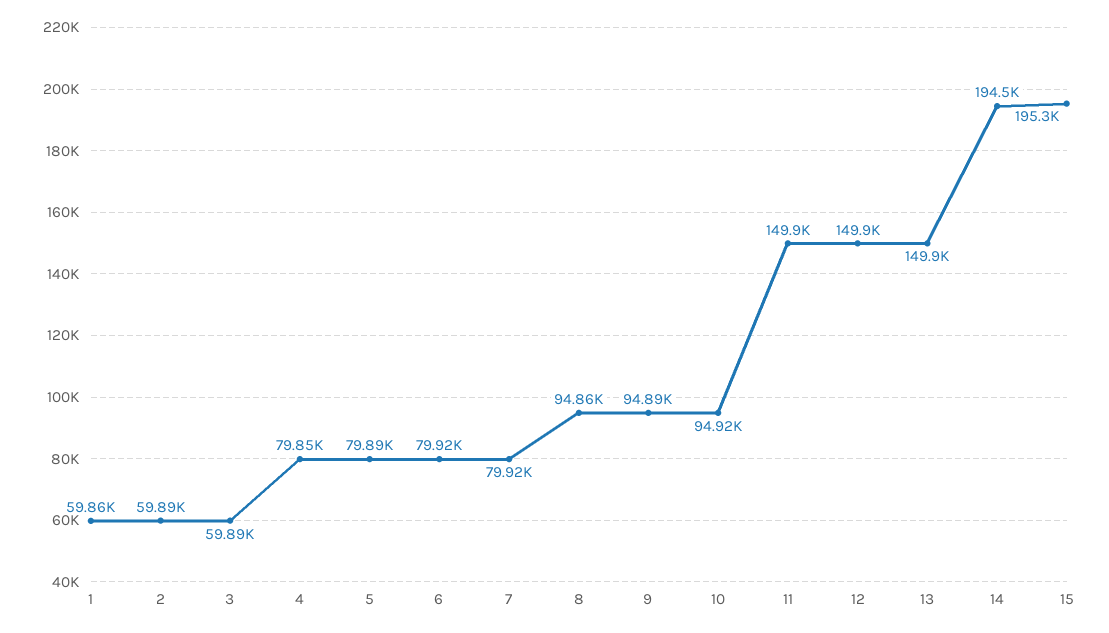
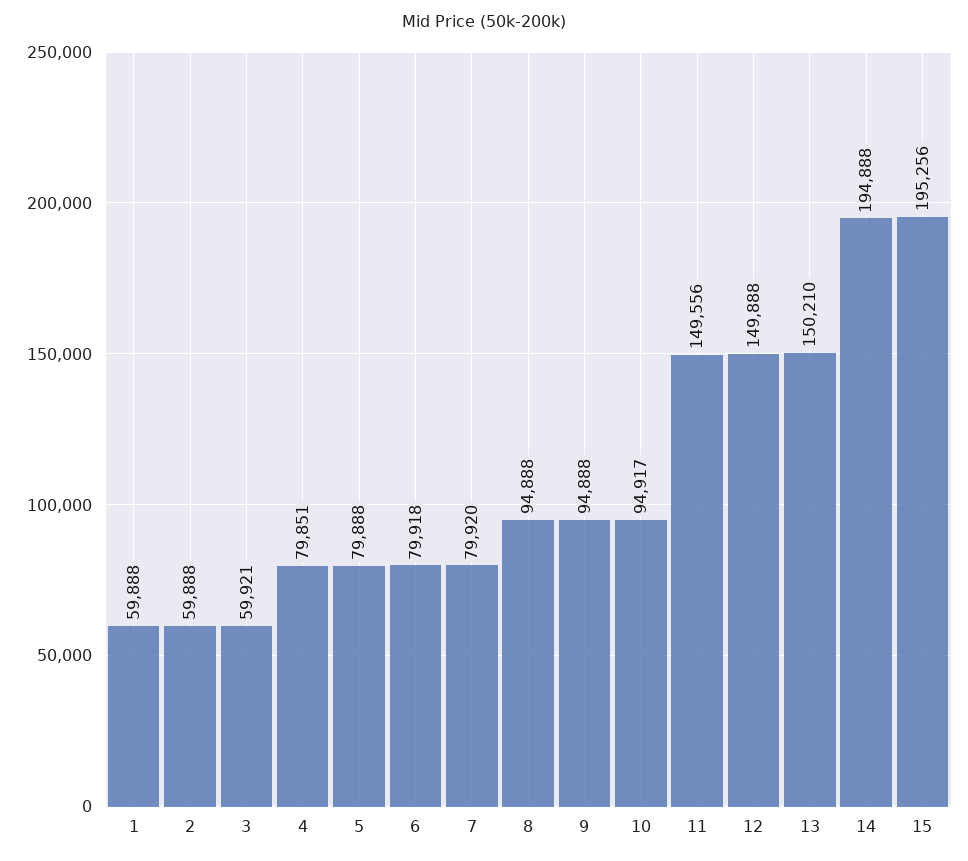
  {
-   "1": 59860,
+   "1": 59888,
    "2": 59888,
-   "3": 59890,
+   "3": 59921,
    "4": 79851,
    "5": 79888,
    "6": 79918,
    "7": 79920,
-   "8": 94860,
+   "8": 94888,
    "9": 94888,
    "10": 94917,
-   "11": 149900,
+   "11": 149556,
    "12": 149888,
-   "13": 149900,
+   "13": 150210,
-   "14": 194500,
+   "14": 194888,
    "15": 195256
  }

